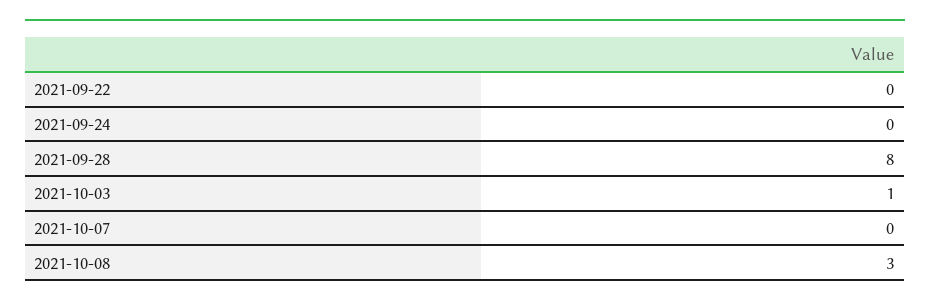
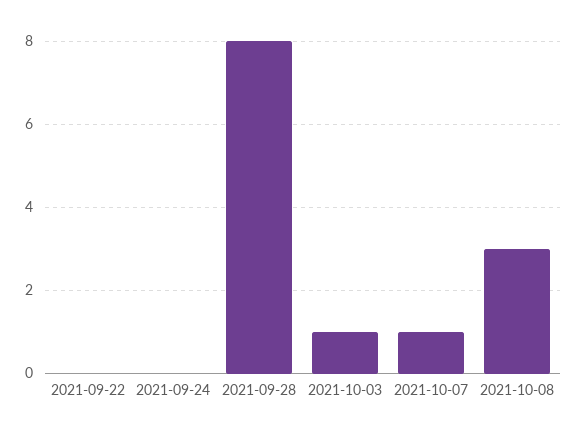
  {
    "2021-09-22": 0,
    "2021-09-24": 0,
    "2021-09-28": 8,
    "2021-10-03": 1,
-   "2021-10-07": 0,
+   "2021-10-07": 1,
    "2021-10-08": 3
  }

